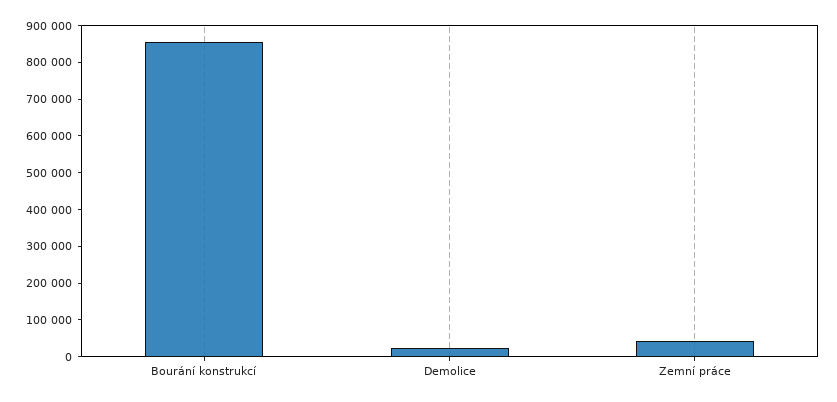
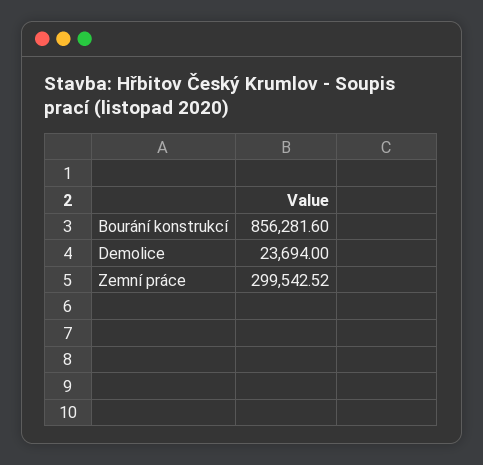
  {
    "Bourání konstrukcí": 856281.6,
    "Demolice": 23694,
-   "Zemní práce": 50000
+   "Zemní práce": 299542.52
  }

